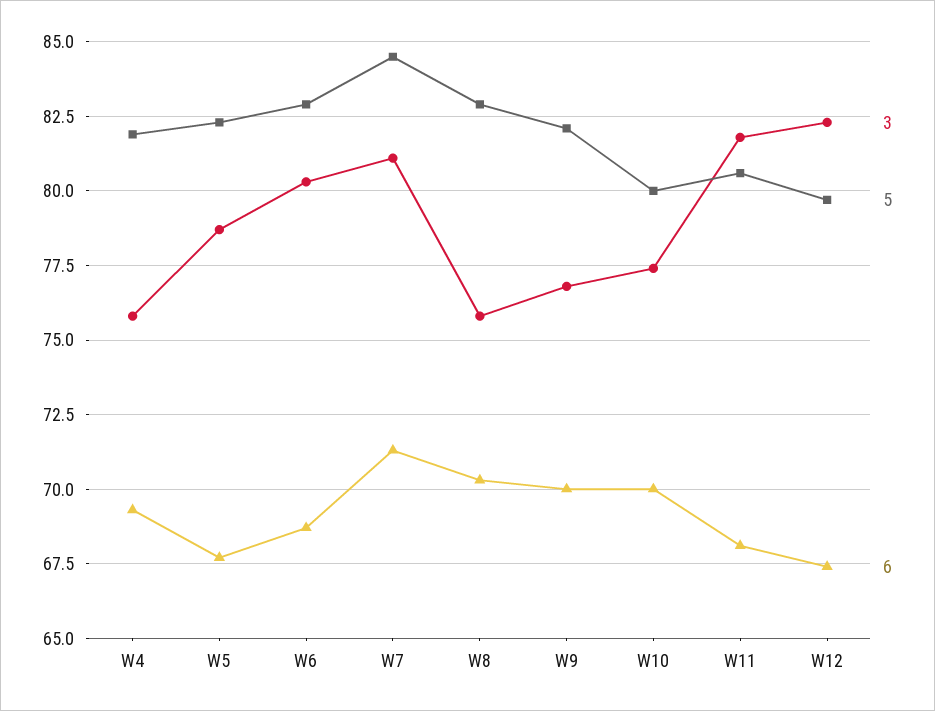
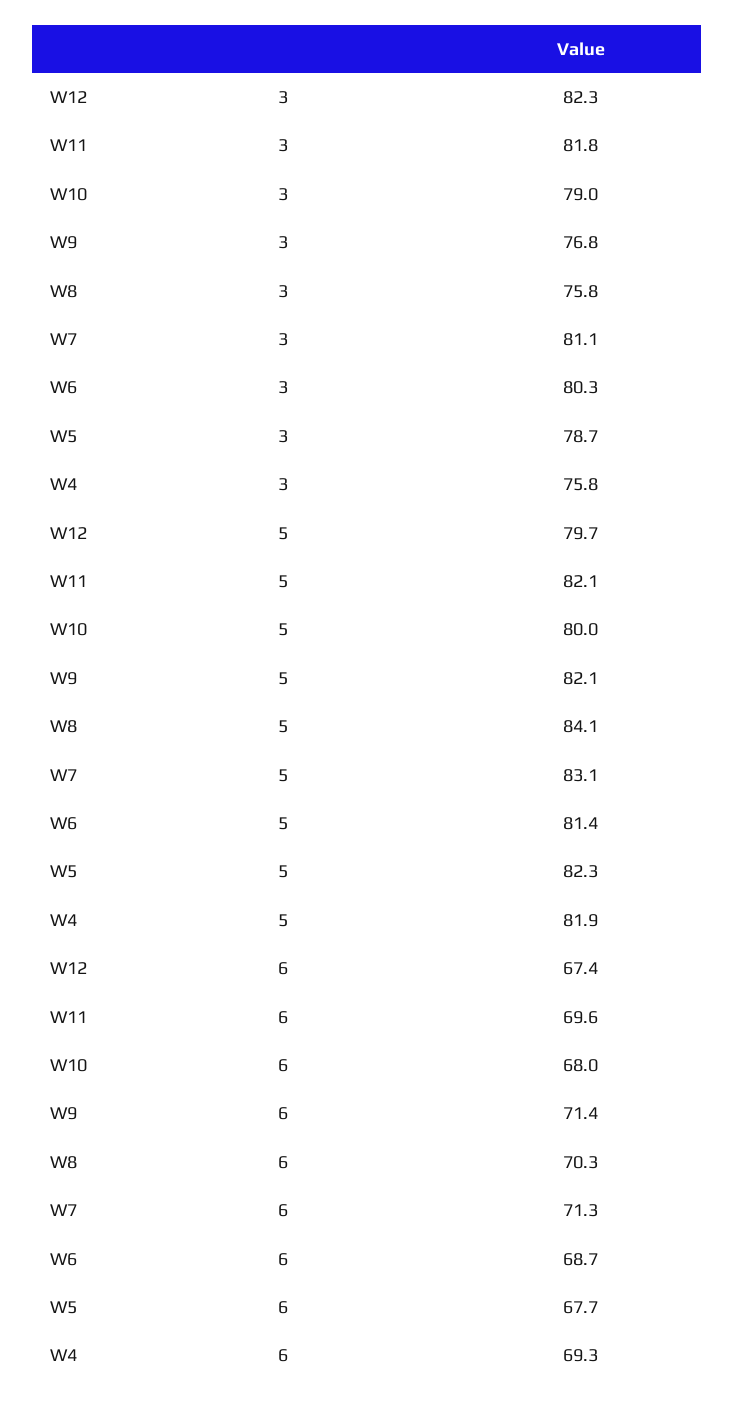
  {
    "3": {
      "W4": 75.8,
      "W5": 78.7,
      "W6": 80.3,
      "W7": 81.1,
      "W8": 75.8,
      "W9": 76.8,
-     "W10": 77.5,
+     "W10": 79,
      "W11": 81.8,
      "W12": 82.3
    },
    "5": {
      "W4": 81.9,
      "W5": 82.3,
-     "W6": 83,
+     "W6": 81.4,
-     "W7": 84.5,
+     "W7": 83.1,
-     "W8": 83,
+     "W8": 84.1,
      "W9": 82.1,
      "W10": 80,
-     "W11": 80.5,
+     "W11": 82.1,
      "W12": 79.7
    },
    "6": {
      "W4": 69.3,
      "W5": 67.7,
      "W6": 68.7,
      "W7": 71.3,
      "W8": 70.3,
-     "W9": 70,
+     "W9": 71.4,
-     "W10": 70,
+     "W10": 68,
-     "W11": 68,
+     "W11": 69.6,
      "W12": 67.4
    }
  }

